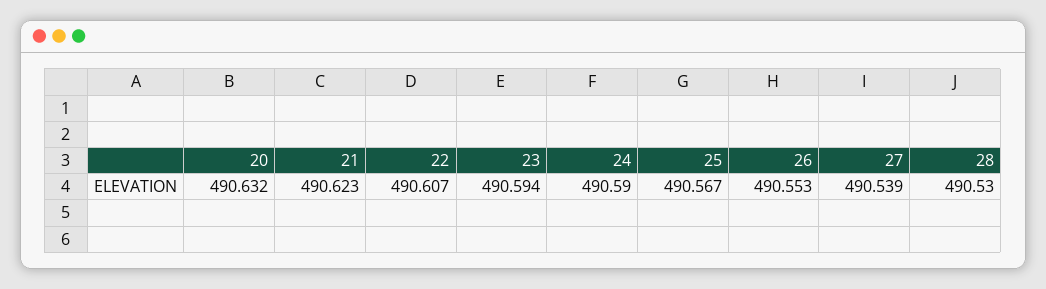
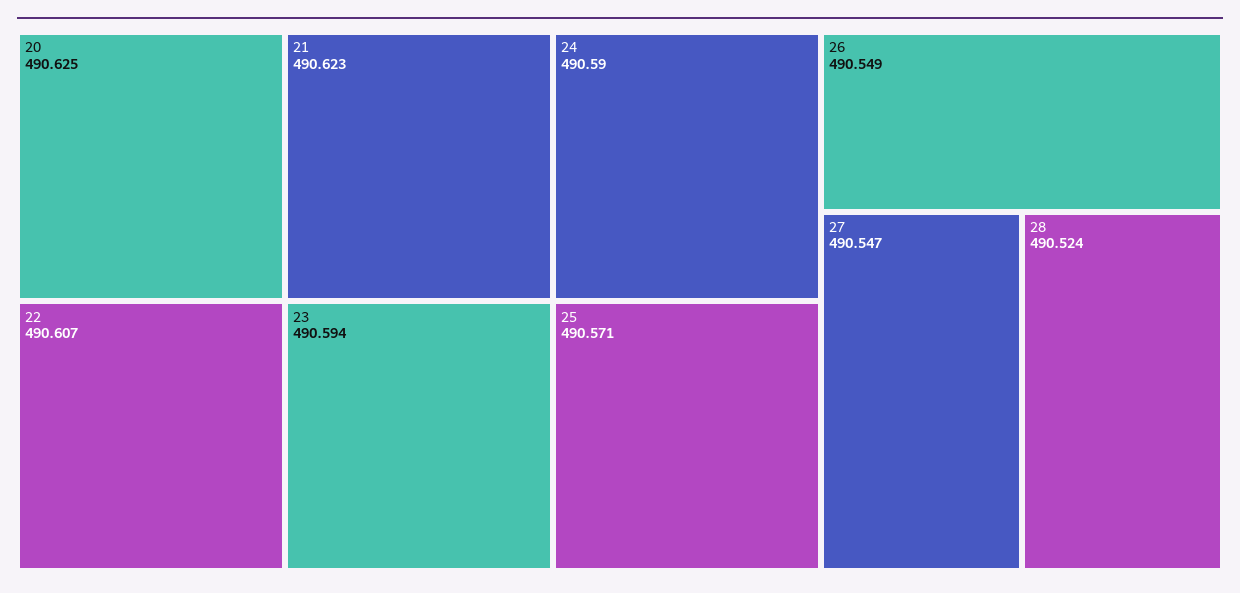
  {
-   "20": 490.632,
+   "20": 490.625,
    "21": 490.623,
    "22": 490.607,
    "23": 490.594,
    "24": 490.59,
-   "25": 490.567,
+   "25": 490.571,
-   "26": 490.553,
+   "26": 490.549,
-   "27": 490.539,
+   "27": 490.547,
-   "28": 490.53
+   "28": 490.524
  }

